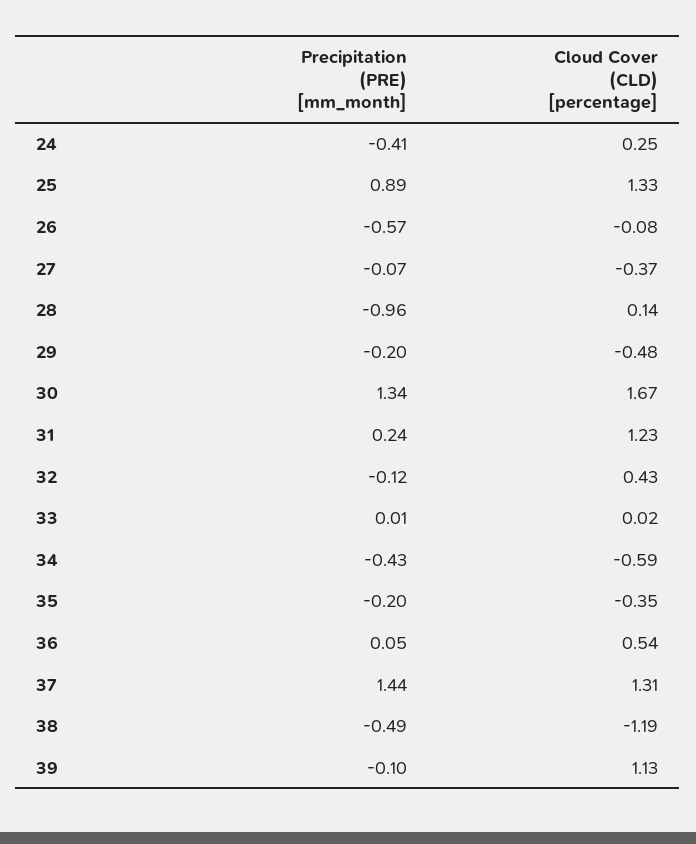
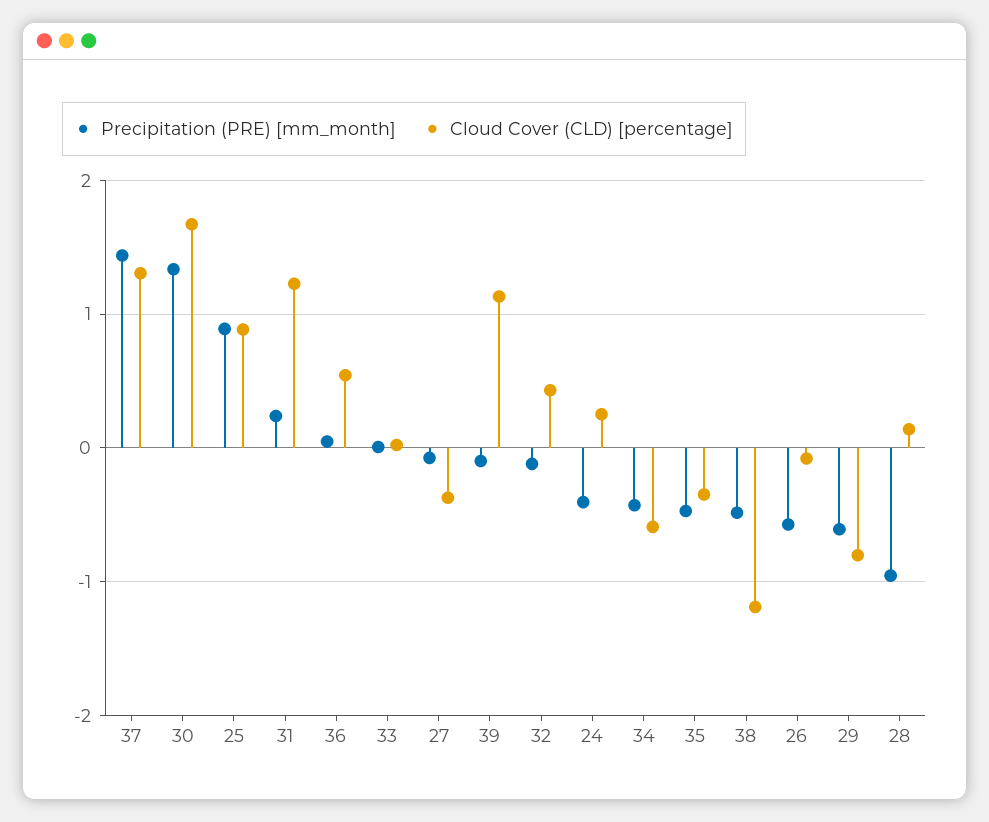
  {
    "Precipitation (PRE) [mm_month]": {
      "24": -0.41,
      "25": 0.89,
      "26": -0.57,
      "27": -0.07,
      "28": -0.96,
-     "29": -0.2,
+     "29": -0.6,
      "30": 1.34,
      "31": 0.24,
      "32": -0.12,
      "33": 0.01,
      "34": -0.43,
-     "35": -0.2,
+     "35": -0.5,
      "36": 0.05,
      "37": 1.44,
      "38": -0.49,
      "39": -0.1
    },
    "Cloud Cover (CLD) [percentage]": {
      "24": 0.25,
-     "25": 1.33,
+     "25": 0.9,
      "26": -0.08,
      "27": -0.37,
      "28": 0.14,
-     "29": -0.48,
+     "29": -0.8,
      "30": 1.67,
      "31": 1.23,
      "32": 0.43,
      "33": 0.02,
      "34": -0.59,
      "35": -0.35,
      "36": 0.54,
      "37": 1.31,
      "38": -1.19,
      "39": 1.13
    }
  }

